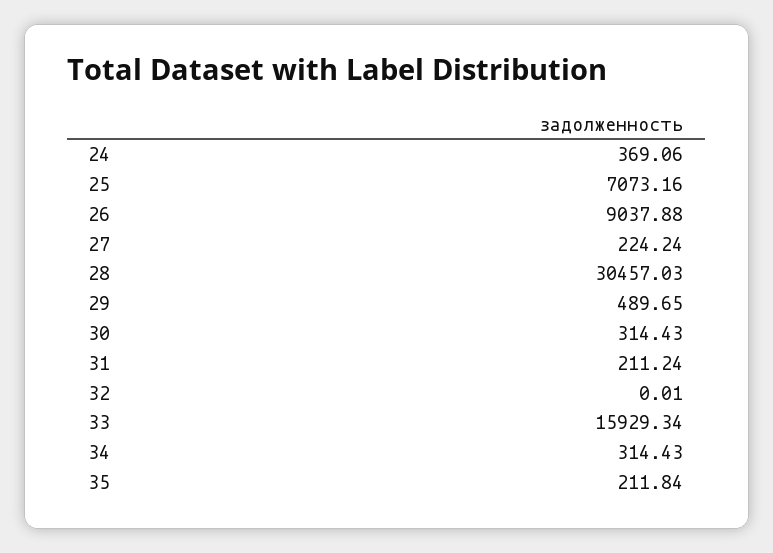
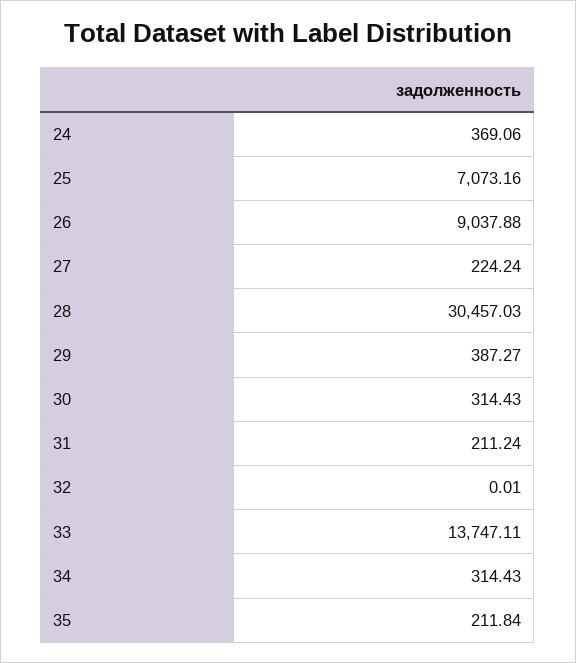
  {
    "24": 369.06,
    "25": 7073.16,
    "26": 9037.88,
    "27": 224.24,
    "28": 30457.03,
-   "29": 489.65,
+   "29": 387.27,
    "30": 314.43,
    "31": 211.24,
    "32": 0.01,
-   "33": 15929.34,
+   "33": 13747.11,
    "34": 314.43,
    "35": 211.84
  }

